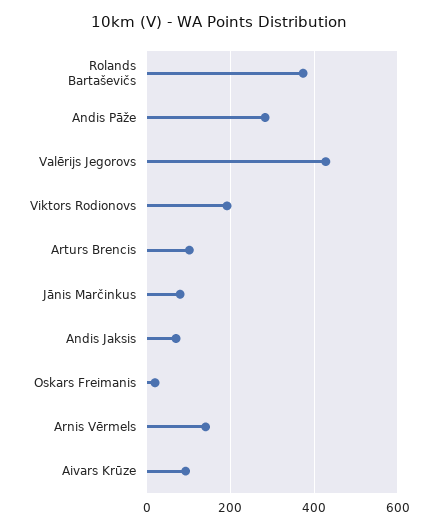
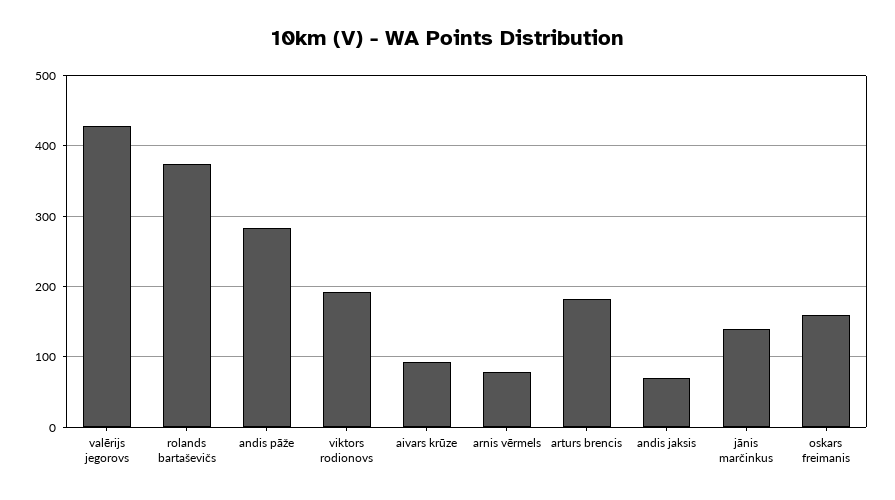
  {
    "Rolands Bartaševičs": 370,
    "Andis Pāže": 280,
    "Valērijs Jegorovs": 430,
    "Viktors Rodionovs": 190,
-   "Arturs Brencis": 100,
+   "Arturs Brencis": 180,
-   "Jānis Marčinkus": 80,
+   "Jānis Marčinkus": 140,
    "Andis Jaksis": 70,
-   "Oskars Freimanis": 20,
+   "Oskars Freimanis": 160,
-   "Arnis Vērmels": 140,
+   "Arnis Vērmels": 80,
    "Aivars Krūze": 90
  }

